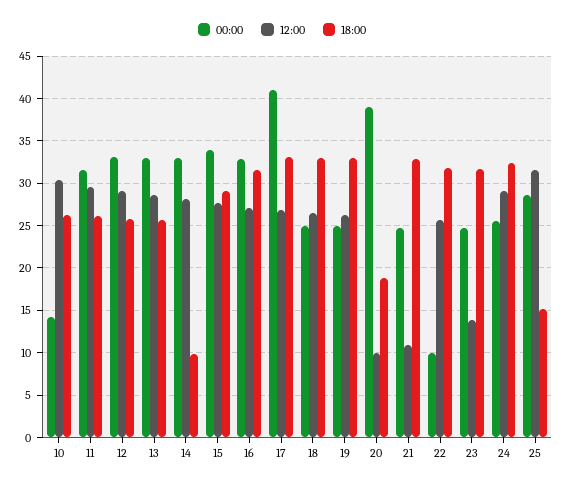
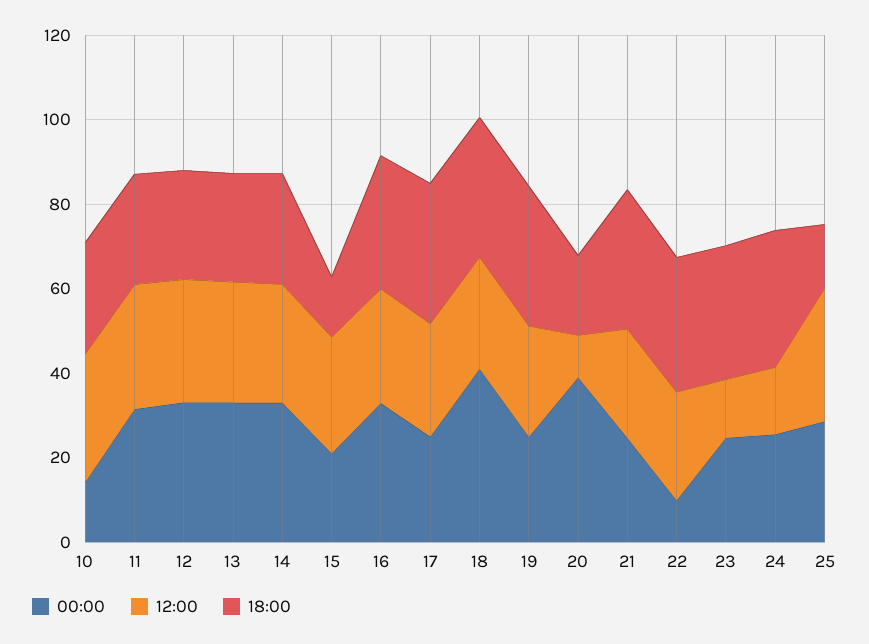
  {
    "00:00": {
      "10": 14,
      "11": 32,
      "12": 33,
      "13": 33,
      "14": 33,
-     "15": 34,
+     "15": 20,
      "16": 33,
-     "17": 41,
+     "17": 25,
-     "18": 25,
+     "18": 40,
      "19": 25,
      "20": 39,
      "21": 25,
      "22": 10,
      "23": 25,
      "24": 26,
      "25": 29
    },
    "12:00": {
      "10": 30,
      "11": 30,
      "12": 29,
      "13": 29,
      "14": 28,
      "15": 28,
      "16": 27,
      "17": 27,
      "18": 27,
      "19": 26,
      "20": 10,
-     "21": 11,
+     "21": 25,
      "22": 26,
      "23": 14,
-     "24": 29,
+     "24": 15,
      "25": 32
    },
    "18:00": {
      "10": 26,
      "11": 26,
      "12": 26,
      "13": 26,
-     "14": 10,
+     "14": 25,
-     "15": 29,
+     "15": 15,
      "16": 32,
      "17": 33,
      "18": 33,
      "19": 33,
      "20": 19,
      "21": 33,
      "22": 32,
      "23": 32,
      "24": 32,
      "25": 15
    }
  }

